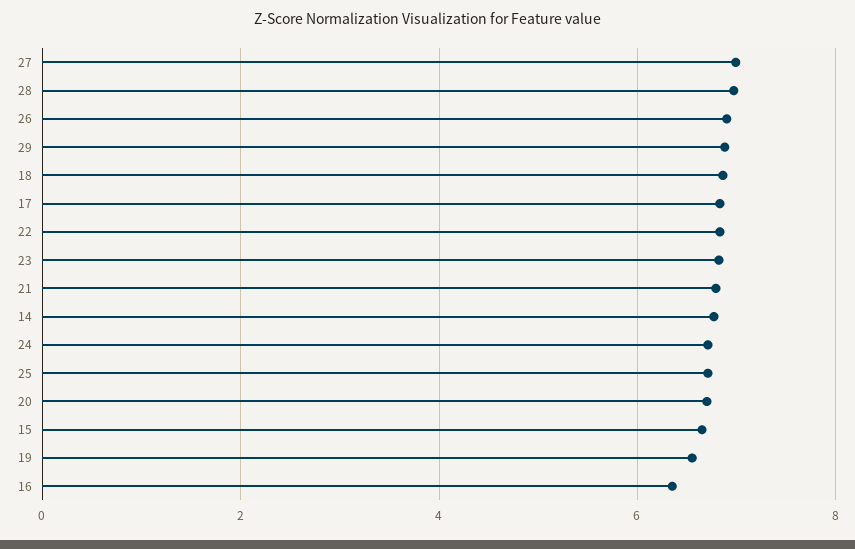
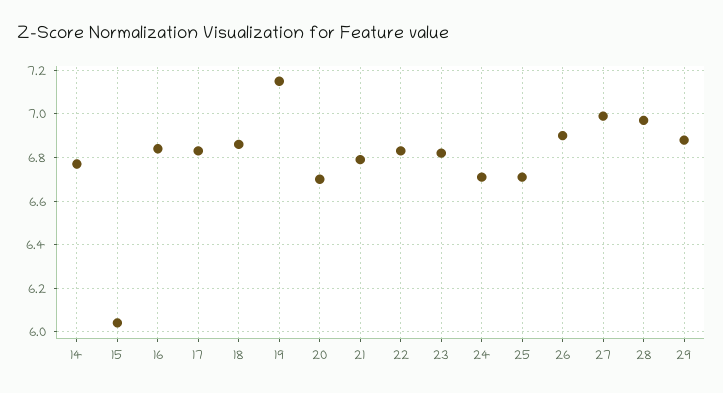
  {
    "27": 7,
    "28": 6.95,
    "26": 6.9,
    "29": 6.9,
    "18": 6.85,
    "17": 6.85,
    "22": 6.85,
    "23": 6.8,
    "21": 6.8,
    "14": 6.75,
    "24": 6.7,
    "25": 6.7,
    "20": 6.7,
-   "15": 6.6,
+   "15": 6.05,
-   "19": 6.6,
+   "19": 7.15,
-   "16": 6.4
+   "16": 6.85
  }

